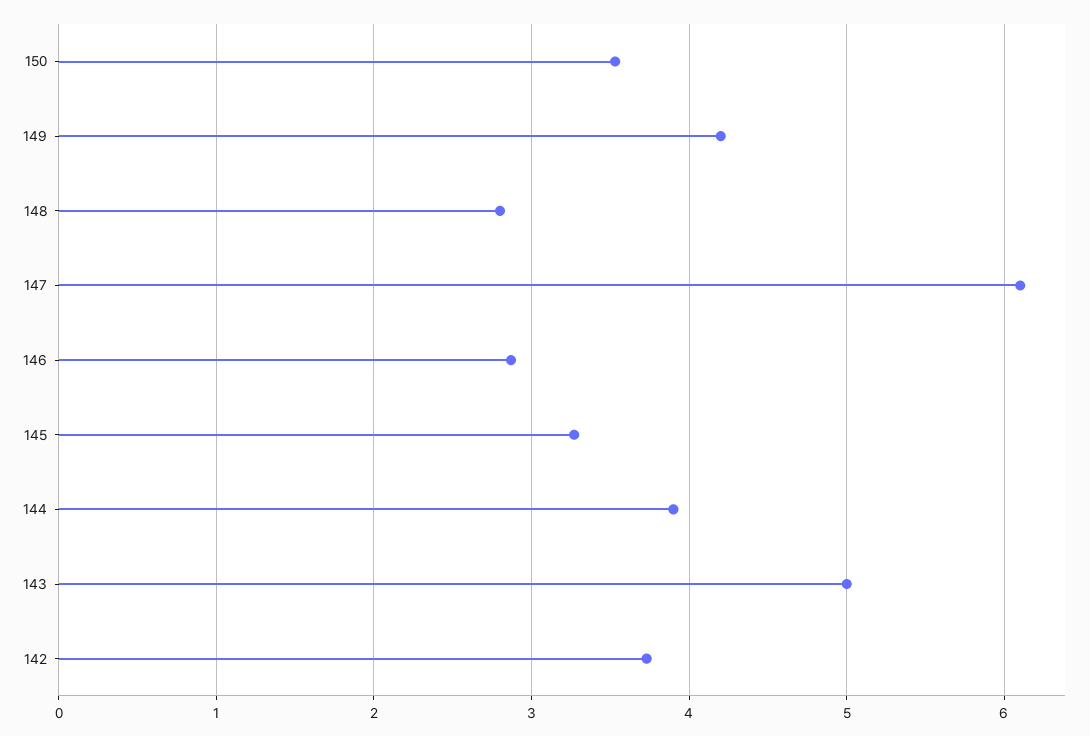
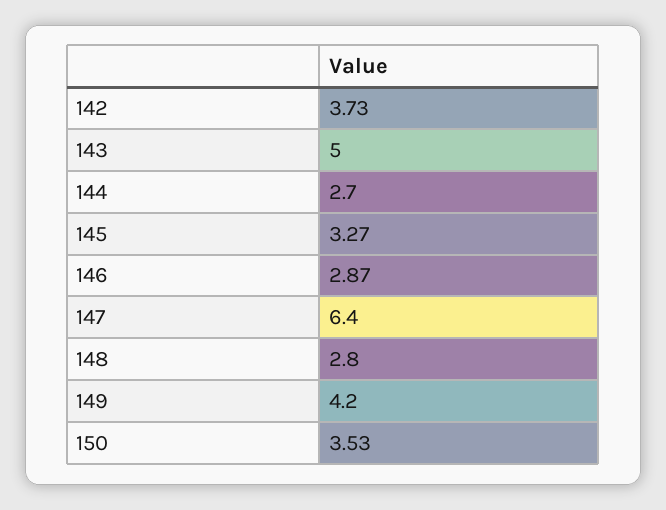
  {
    "150": 3.53,
    "149": 4.2,
    "148": 2.8,
-   "147": 6.1,
+   "147": 6.4,
    "146": 2.87,
    "145": 3.27,
-   "144": 3.9,
+   "144": 2.7,
    "143": 5,
    "142": 3.73
  }

